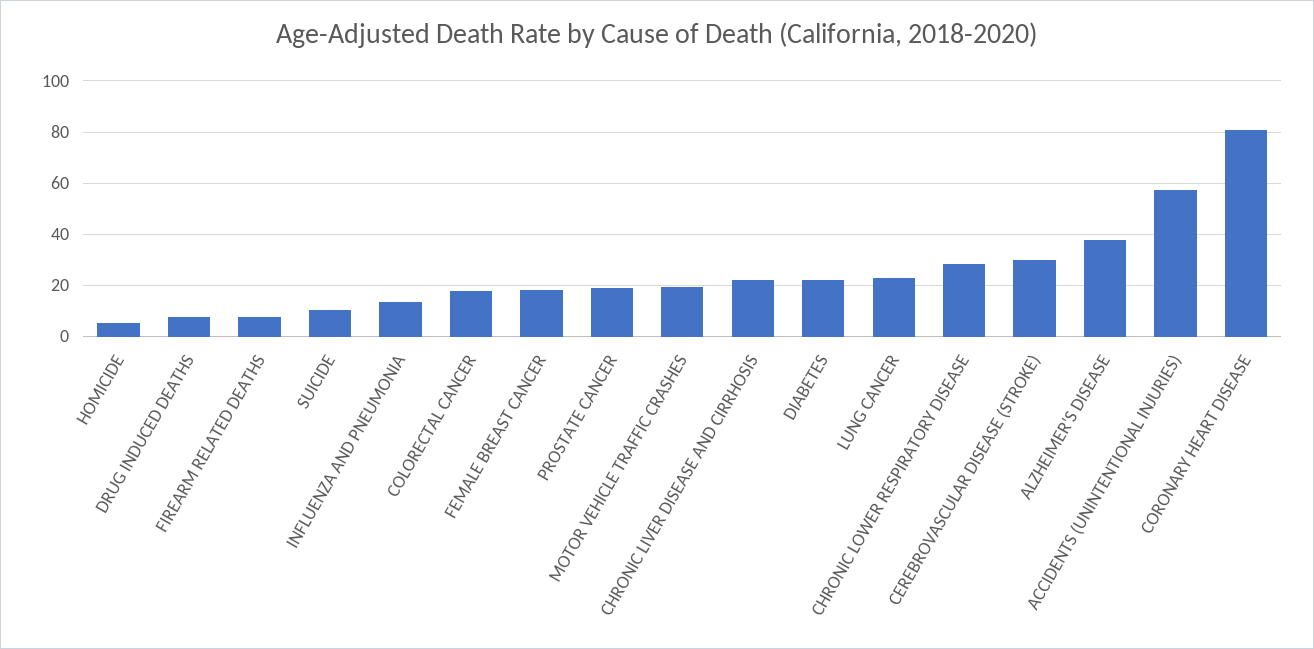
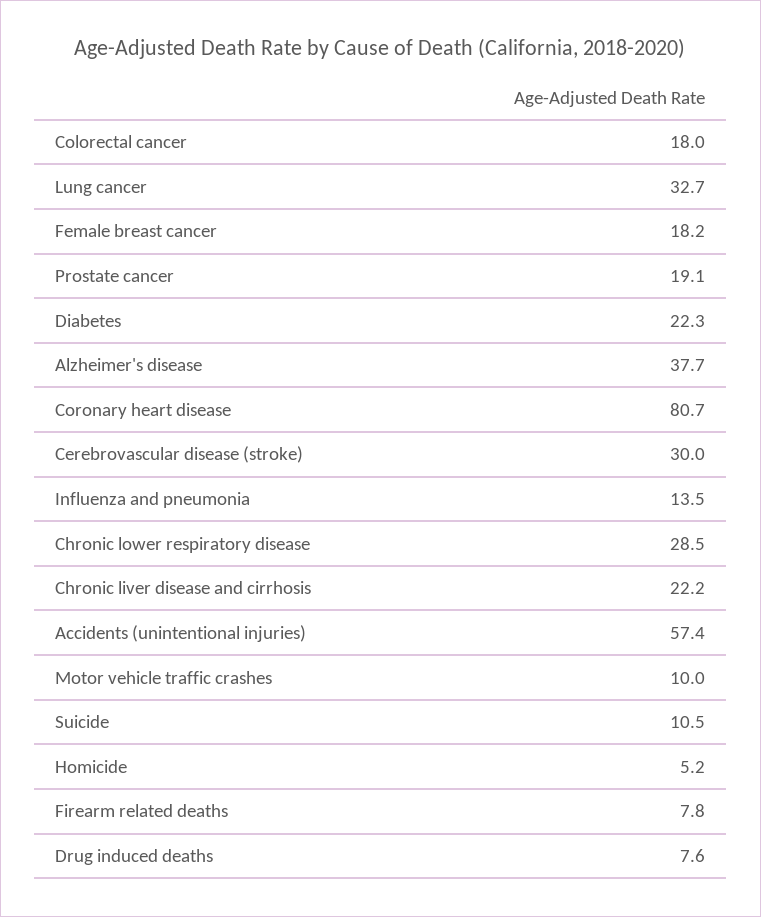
  {
    "HOMICIDE": 5.2,
    "DRUG INDUCED DEATHS": 7.6,
    "FIREARM RELATED DEATHS": 7.8,
    "SUICIDE": 10.5,
    "INFLUENZA AND PNEUMONIA": 13.5,
    "COLORECTAL CANCER": 18,
    "FEMALE BREAST CANCER": 18.2,
    "PROSTATE CANCER": 19.1,
-   "MOTOR VEHICLE TRAFFIC CRASHES": 20,
+   "MOTOR VEHICLE TRAFFIC CRASHES": 10,
    "CHRONIC LIVER DISEASE AND CIRRHOSIS": 22.2,
    "DIABETES": 22.3,
-   "LUNG CANCER": 22.5,
+   "LUNG CANCER": 32.7,
    "CHRONIC LOWER RESPIRATORY DISEASE": 28.5,
    "CEREBROVASCULAR DISEASE (STROKE)": 30,
    "ALZHEIMER'S DISEASE": 37.7,
    "ACCIDENTS (UNINTENTIONAL INJURIES)": 57.4,
    "CORONARY HEART DISEASE": 80.7
  }

